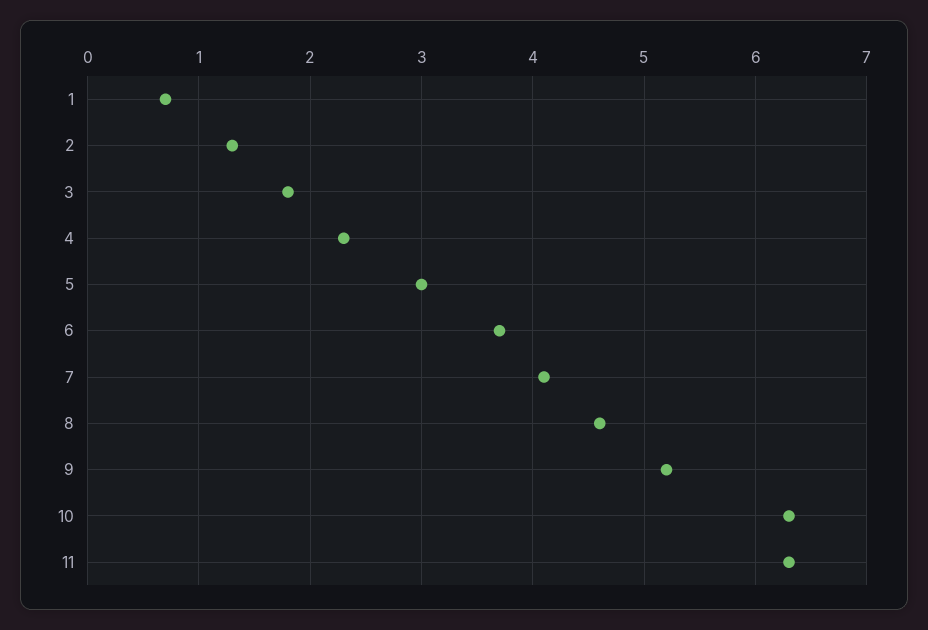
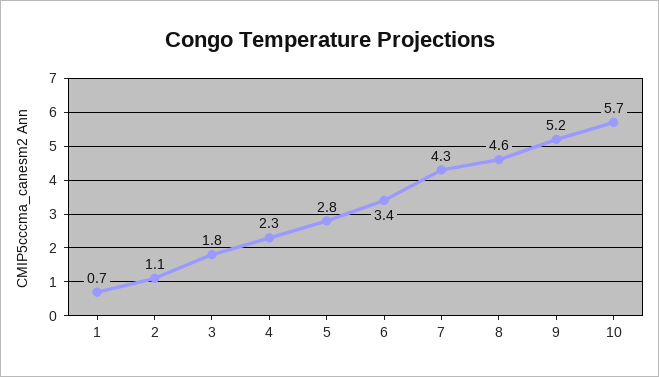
  {
    "1": 0.7,
-   "2": 1.3,
+   "2": 1.1,
    "3": 1.8,
    "4": 2.3,
-   "5": 3,
+   "5": 2.8,
-   "6": 3.7,
+   "6": 3.4,
-   "7": 4.1,
+   "7": 4.3,
    "8": 4.6,
    "9": 5.2,
-   "10": 6.3,
+   "10": 5.7
-   "11": 6.3
  }

